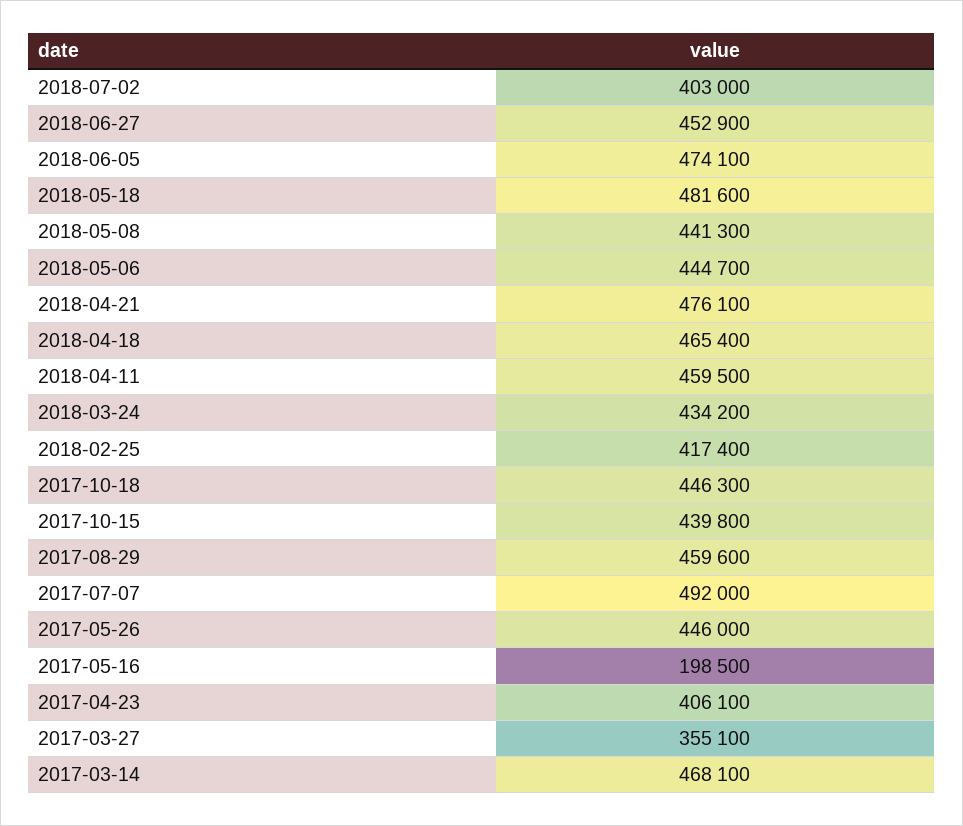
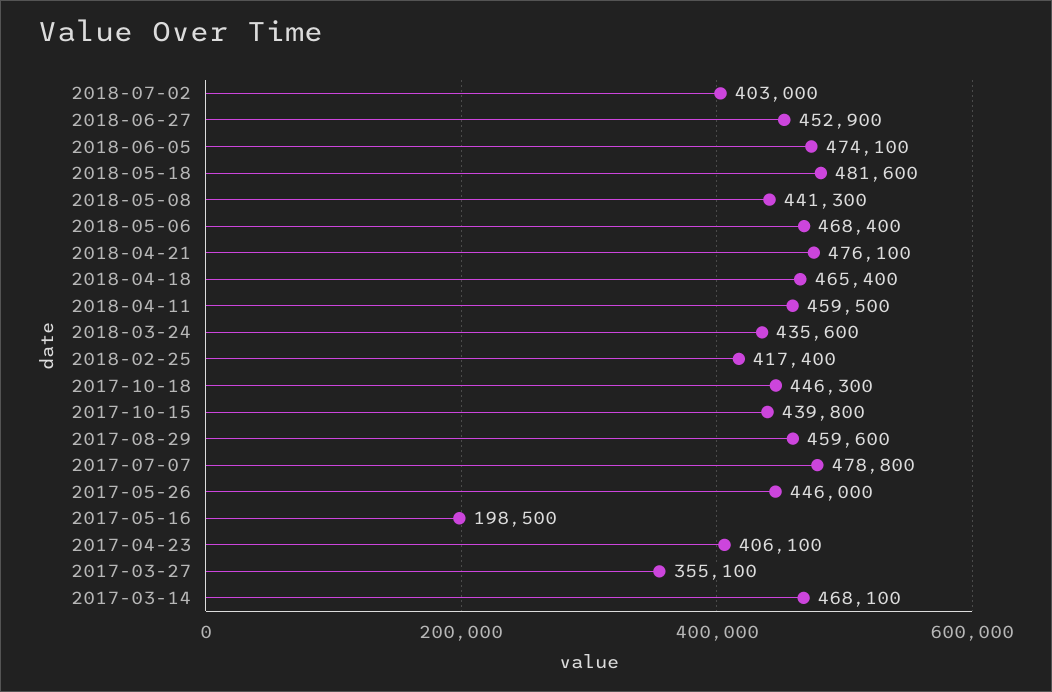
  {
    "2018-07-02": 403000,
    "2018-06-27": 452900,
    "2018-06-05": 474100,
    "2018-05-18": 481600,
    "2018-05-08": 441300,
-   "2018-05-06": 444700,
+   "2018-05-06": 468400,
    "2018-04-21": 476100,
    "2018-04-18": 465400,
    "2018-04-11": 459500,
-   "2018-03-24": 434200,
+   "2018-03-24": 435600,
    "2018-02-25": 417400,
    "2017-10-18": 446300,
    "2017-10-15": 439800,
    "2017-08-29": 459600,
-   "2017-07-07": 492000,
+   "2017-07-07": 478800,
    "2017-05-26": 446000,
    "2017-05-16": 198500,
    "2017-04-23": 406100,
    "2017-03-27": 355100,
    "2017-03-14": 468100
  }

